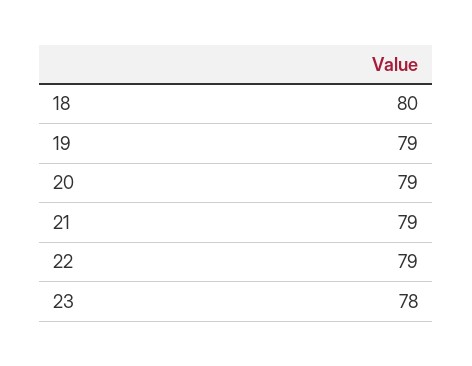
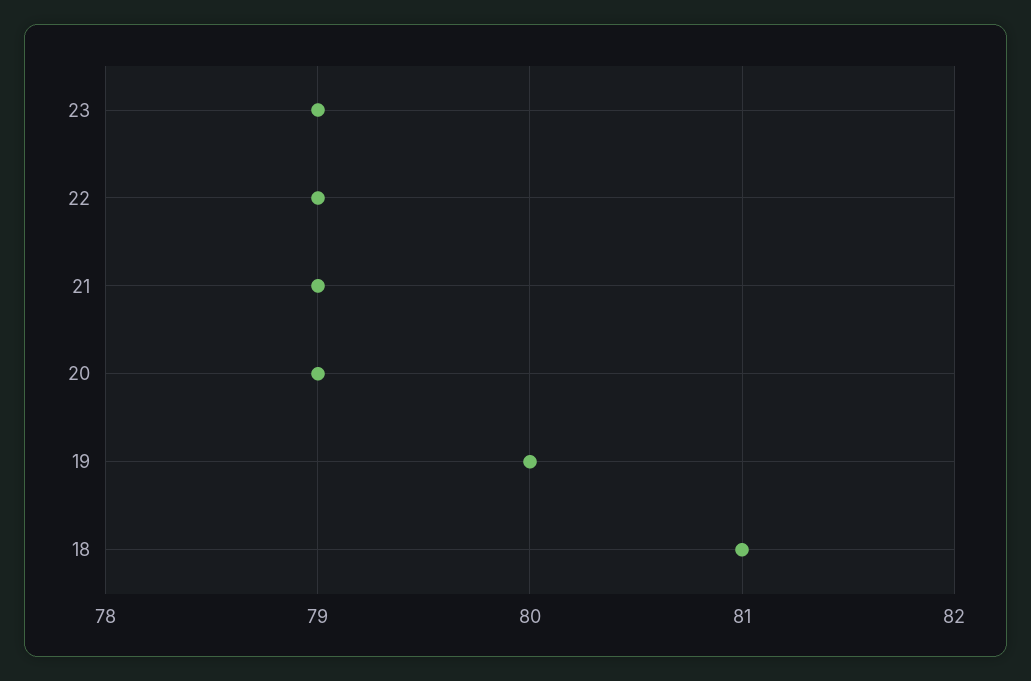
  {
-   "18": 80,
+   "18": 81,
-   "19": 79,
+   "19": 80,
    "20": 79,
    "21": 79,
    "22": 79,
-   "23": 78
+   "23": 79
  }

